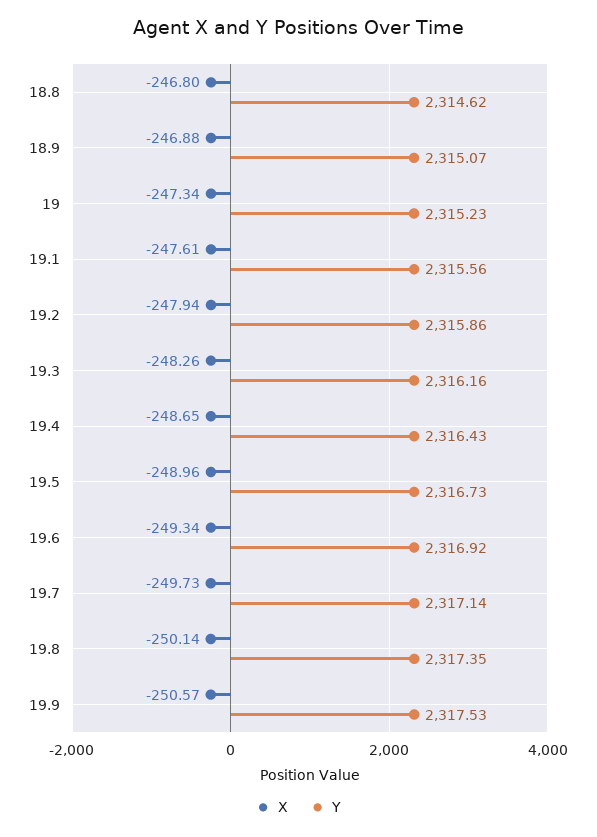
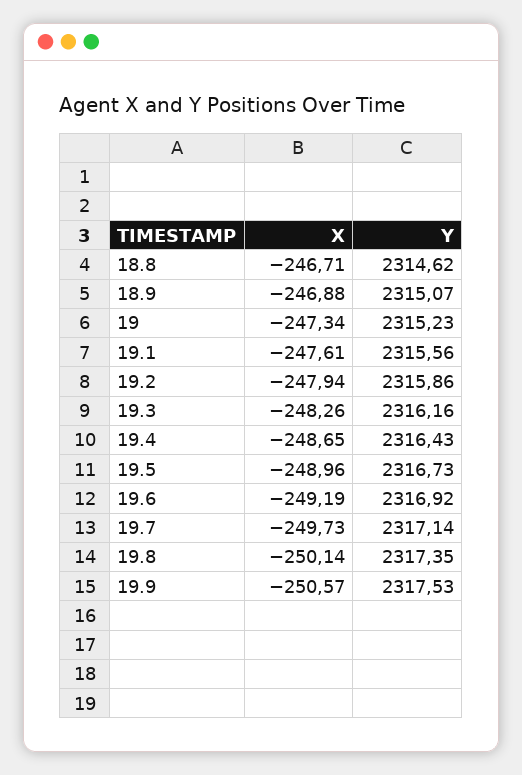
  {
    "X": {
-     "18.8": -246.8,
+     "18.8": -246.71,
      "18.9": -246.88,
      "19": -247.34,
      "19.1": -247.61,
      "19.2": -247.94,
      "19.3": -248.26,
      "19.4": -248.65,
      "19.5": -248.96,
-     "19.6": -249.34,
+     "19.6": -249.19,
      "19.7": -249.73,
      "19.8": -250.14,
      "19.9": -250.57
    },
    "Y": {
      "18.8": 2314.62,
      "18.9": 2315.07,
      "19": 2315.23,
      "19.1": 2315.56,
      "19.2": 2315.86,
      "19.3": 2316.16,
      "19.4": 2316.43,
      "19.5": 2316.73,
      "19.6": 2316.92,
      "19.7": 2317.14,
      "19.8": 2317.35,
      "19.9": 2317.53
    }
  }

